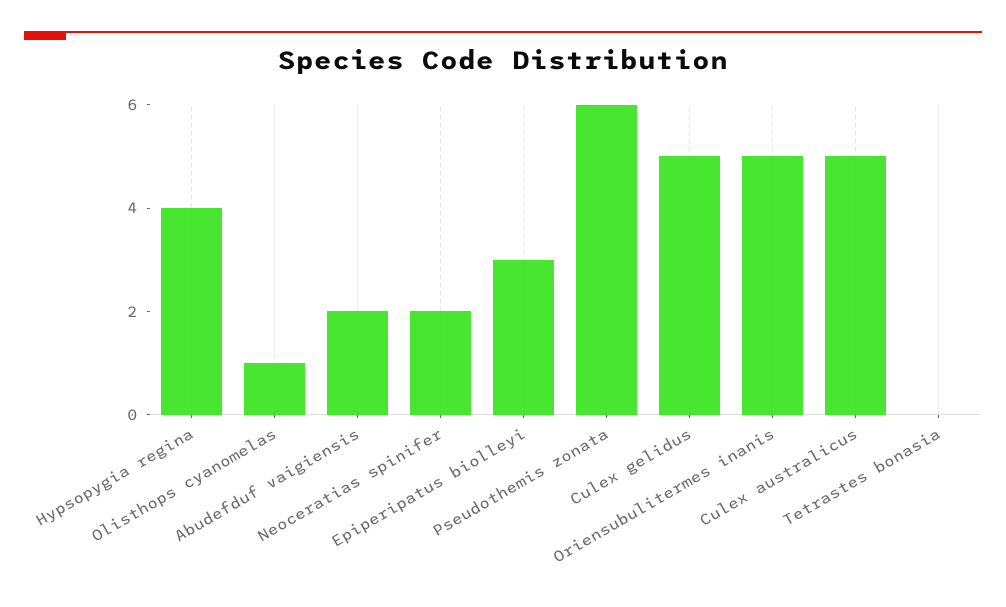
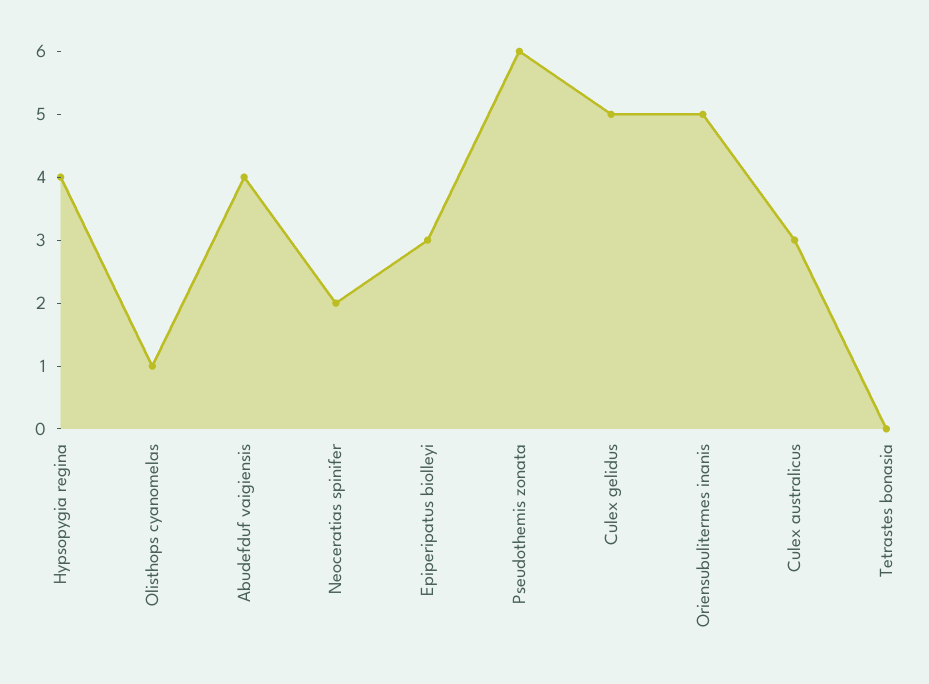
  {
    "Hypsopygia regina": 4,
    "Olisthops cyanomelas": 1,
-   "Abudefduf vaigiensis": 2,
+   "Abudefduf vaigiensis": 4,
    "Neoceratias spinifer": 2,
    "Epiperipatus biolleyi": 3,
    "Pseudothemis zonata": 6,
    "Culex gelidus": 5,
    "Oriensubulitermes inanis": 5,
-   "Culex australicus": 5,
+   "Culex australicus": 3,
    "Tetrastes bonasia": 0
  }

